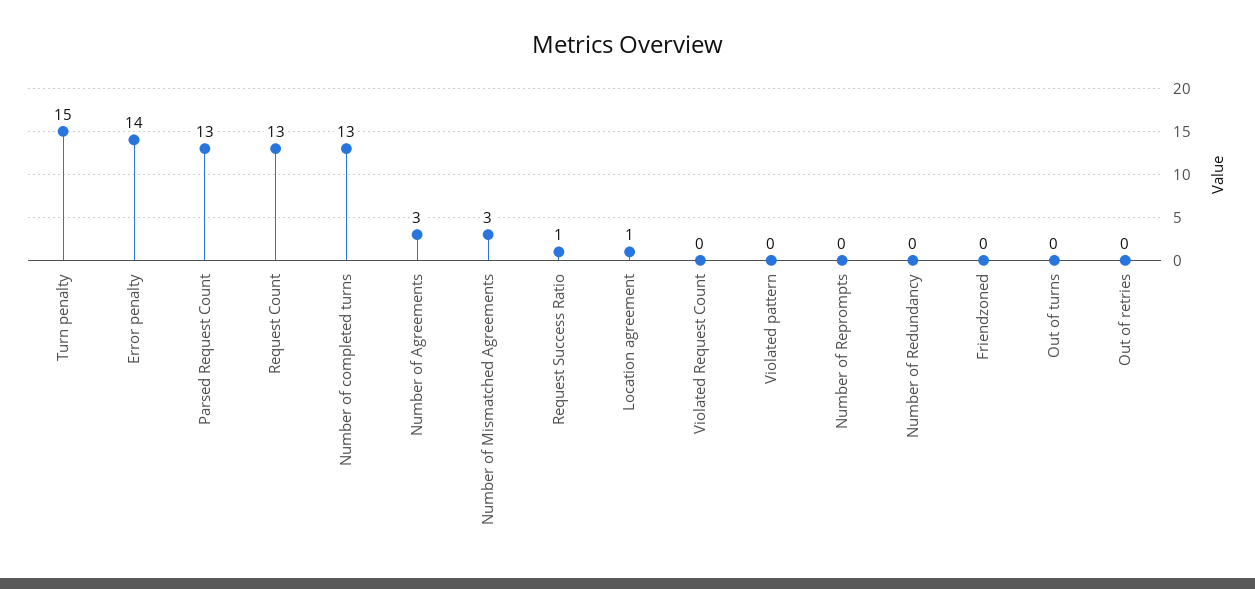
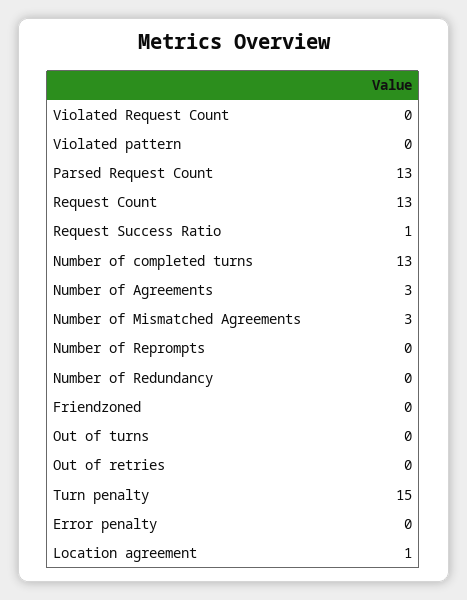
  {
    "Turn penalty": 15,
-   "Error penalty": 14,
+   "Error penalty": 0,
    "Parsed Request Count": 13,
    "Request Count": 13,
    "Number of completed turns": 13,
    "Number of Agreements": 3,
    "Number of Mismatched Agreements": 3,
    "Request Success Ratio": 1,
    "Location agreement": 1,
    "Violated Request Count": 0,
    "Violated pattern": 0,
    "Number of Reprompts": 0,
    "Number of Redundancy": 0,
    "Friendzoned": 0,
    "Out of turns": 0,
    "Out of retries": 0
  }

